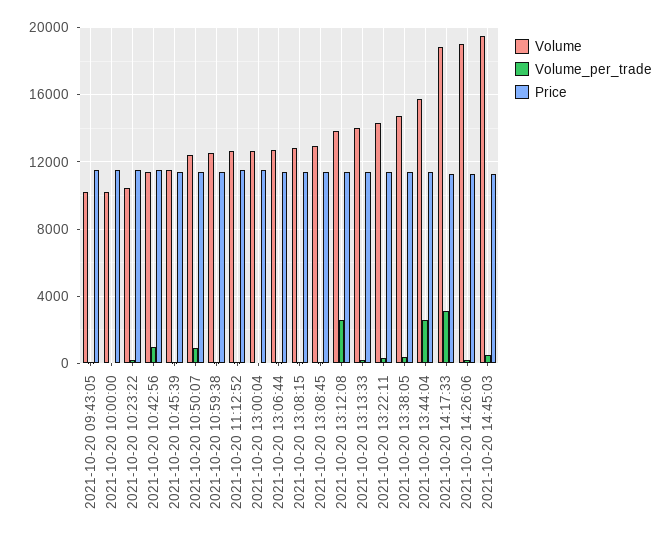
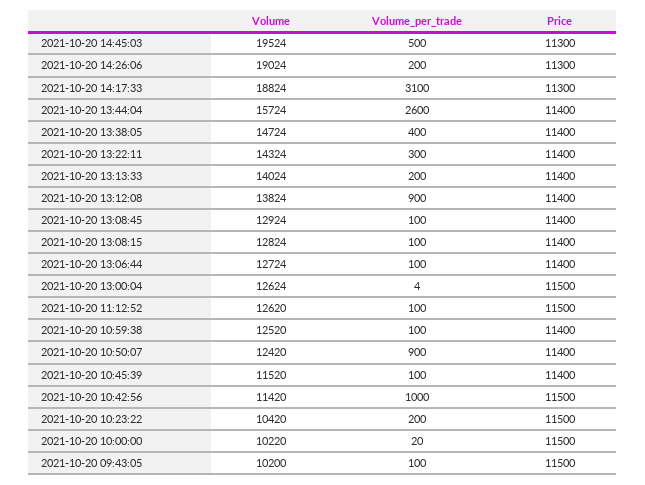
  {
    "Volume": {
      "2021-10-20 09:43:05": 10200,
      "2021-10-20 10:00:00": 10220,
      "2021-10-20 10:23:22": 10420,
      "2021-10-20 10:42:56": 11420,
      "2021-10-20 10:45:39": 11520,
      "2021-10-20 10:50:07": 12420,
      "2021-10-20 10:59:38": 12520,
      "2021-10-20 11:12:52": 12620,
      "2021-10-20 13:00:04": 12624,
      "2021-10-20 13:06:44": 12724,
      "2021-10-20 13:08:15": 12824,
      "2021-10-20 13:08:45": 12924,
      "2021-10-20 13:12:08": 13824,
      "2021-10-20 13:13:33": 14024,
      "2021-10-20 13:22:11": 14324,
      "2021-10-20 13:38:05": 14724,
      "2021-10-20 13:44:04": 15724,
      "2021-10-20 14:17:33": 18824,
      "2021-10-20 14:26:06": 19024,
      "2021-10-20 14:45:03": 19524
    },
    "Volume_per_trade": {
      "2021-10-20 09:43:05": 100,
      "2021-10-20 10:00:00": 20,
      "2021-10-20 10:23:22": 200,
      "2021-10-20 10:42:56": 1000,
      "2021-10-20 10:45:39": 100,
      "2021-10-20 10:50:07": 900,
      "2021-10-20 10:59:38": 100,
      "2021-10-20 11:12:52": 100,
      "2021-10-20 13:00:04": 4,
      "2021-10-20 13:06:44": 100,
      "2021-10-20 13:08:15": 100,
      "2021-10-20 13:08:45": 100,
-     "2021-10-20 13:12:08": 2500,
+     "2021-10-20 13:12:08": 900,
      "2021-10-20 13:13:33": 200,
      "2021-10-20 13:22:11": 300,
      "2021-10-20 13:38:05": 400,
      "2021-10-20 13:44:04": 2600,
      "2021-10-20 14:17:33": 3100,
      "2021-10-20 14:26:06": 200,
      "2021-10-20 14:45:03": 500
    },
    "Price": {
      "2021-10-20 09:43:05": 11500,
      "2021-10-20 10:00:00": 11500,
      "2021-10-20 10:23:22": 11500,
      "2021-10-20 10:42:56": 11500,
      "2021-10-20 10:45:39": 11400,
      "2021-10-20 10:50:07": 11400,
      "2021-10-20 10:59:38": 11400,
      "2021-10-20 11:12:52": 11500,
      "2021-10-20 13:00:04": 11500,
      "2021-10-20 13:06:44": 11400,
      "2021-10-20 13:08:15": 11400,
      "2021-10-20 13:08:45": 11400,
      "2021-10-20 13:12:08": 11400,
      "2021-10-20 13:13:33": 11400,
      "2021-10-20 13:22:11": 11400,
      "2021-10-20 13:38:05": 11400,
      "2021-10-20 13:44:04": 11400,
      "2021-10-20 14:17:33": 11300,
      "2021-10-20 14:26:06": 11300,
      "2021-10-20 14:45:03": 11300
    }
  }

